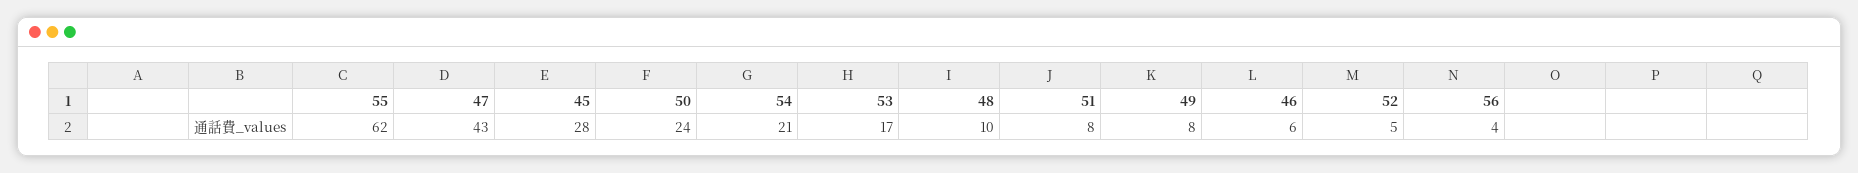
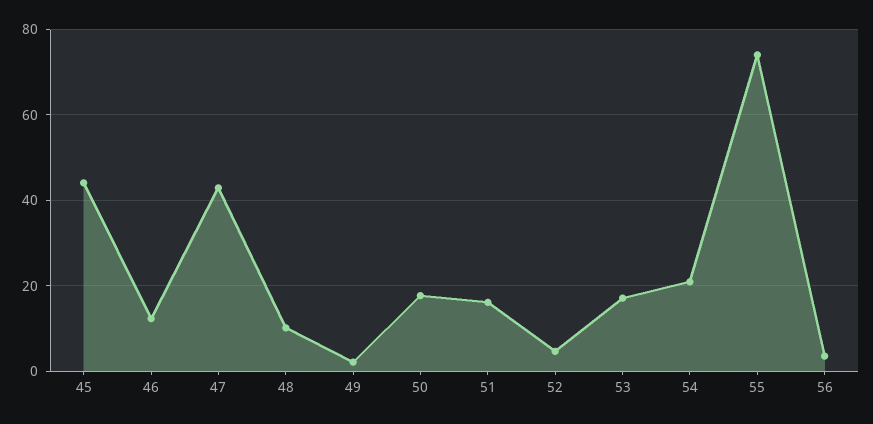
  {
-   "55": 62,
+   "55": 74,
    "47": 43,
-   "45": 28,
+   "45": 44,
-   "50": 24,
+   "50": 18,
    "54": 21,
    "53": 17,
    "48": 10,
-   "51": 8,
+   "51": 16,
-   "49": 8,
+   "49": 2,
-   "46": 6,
+   "46": 12,
    "52": 5,
    "56": 4
  }

